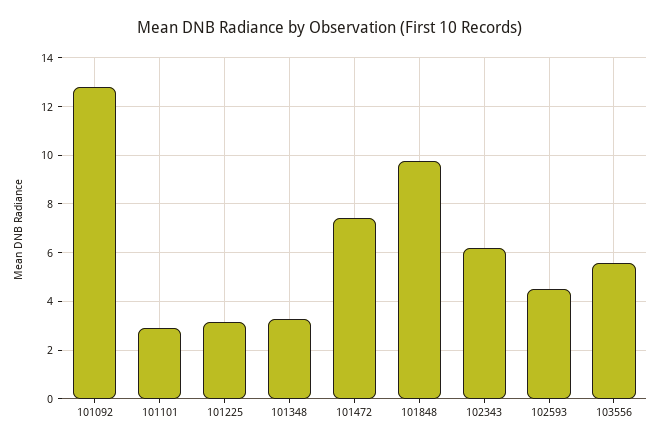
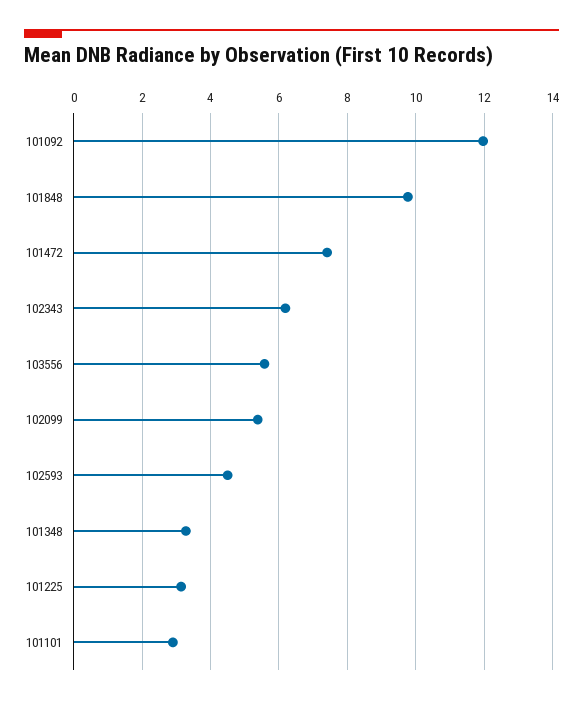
  {
-   "101092": 12.75,
+   "101092": 12,
    "101101": 3,
    "101225": 3.2,
    "101348": 3.2,
    "101472": 7.4,
    "101848": 9.8,
    "102343": 6.2,
    "102593": 4.6,
-   "103556": 5.6
+   "103556": 5.6,
+   "102099": 5.4
  }

